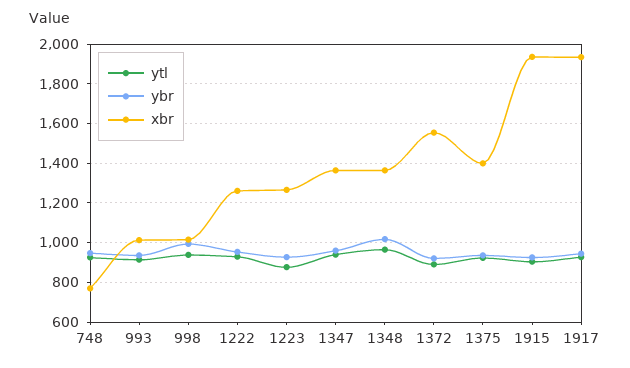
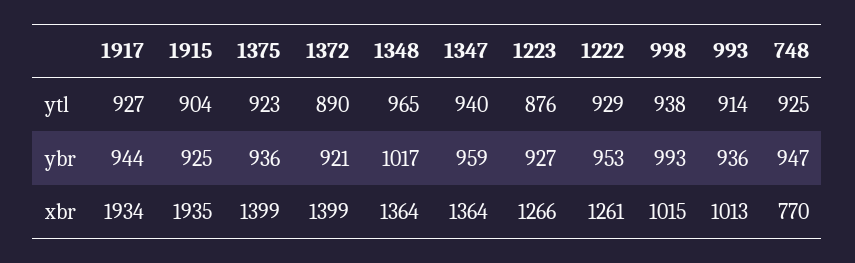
  {
    "ytl": {
      "748": 925,
      "993": 914,
      "998": 938,
      "1222": 929,
      "1223": 876,
      "1347": 940,
      "1348": 965,
      "1372": 890,
      "1375": 923,
      "1915": 904,
      "1917": 927
    },
    "ybr": {
      "748": 947,
      "993": 936,
      "998": 993,
      "1222": 953,
      "1223": 927,
      "1347": 959,
      "1348": 1017,
      "1372": 921,
      "1375": 936,
      "1915": 925,
      "1917": 944
    },
    "xbr": {
      "748": 770,
      "993": 1013,
      "998": 1015,
      "1222": 1261,
      "1223": 1266,
      "1347": 1364,
      "1348": 1364,
-     "1372": 1550,
+     "1372": 1399,
      "1375": 1399,
      "1915": 1935,
      "1917": 1934
    }
  }

